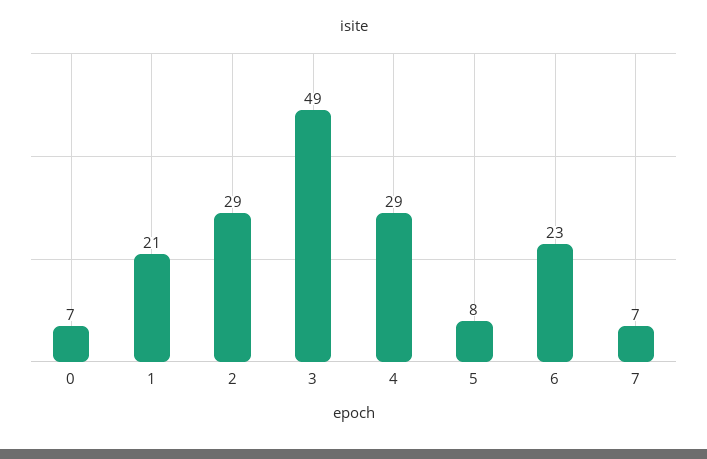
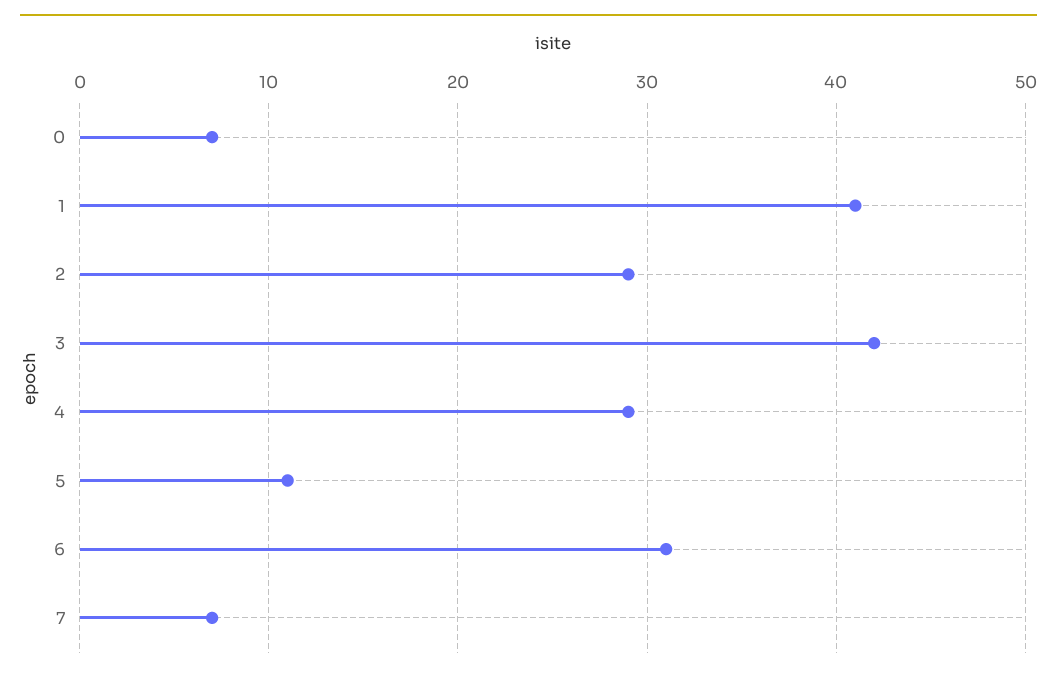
  {
    "0": 7,
-   "1": 21,
+   "1": 41,
    "2": 29,
-   "3": 49,
+   "3": 42,
    "4": 29,
-   "5": 8,
+   "5": 11,
-   "6": 23,
+   "6": 31,
    "7": 7
  }

